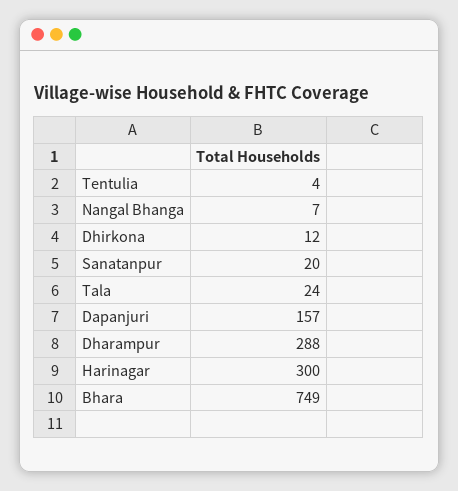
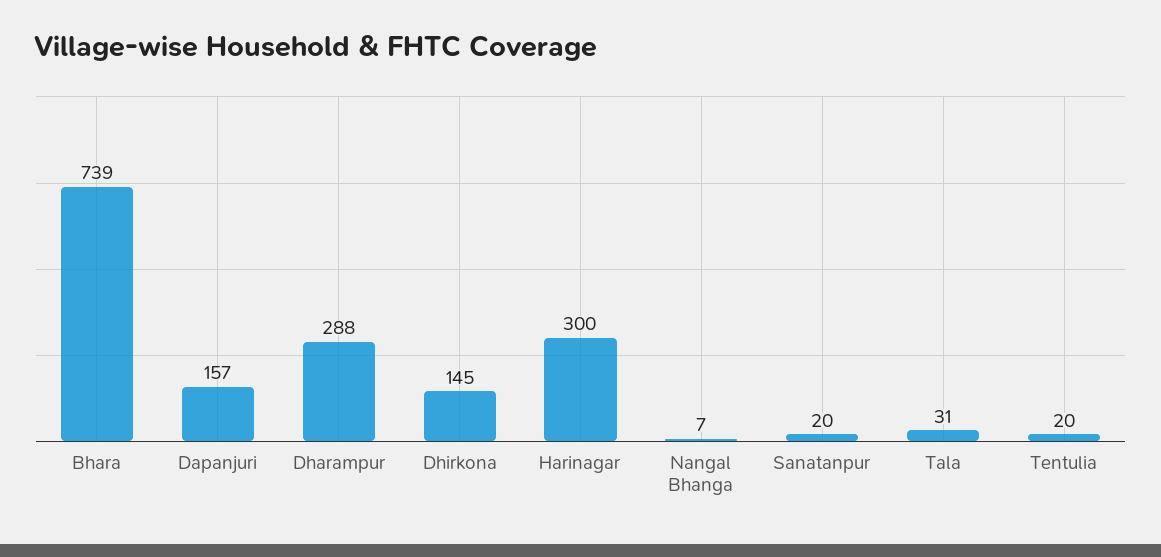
  {
-   "Tentulia": 4,
+   "Tentulia": 20,
    "Nangal Bhanga": 7,
-   "Dhirkona": 12,
+   "Dhirkona": 145,
    "Sanatanpur": 20,
-   "Tala": 24,
+   "Tala": 31,
    "Dapanjuri": 157,
    "Dharampur": 288,
    "Harinagar": 300,
-   "Bhara": 749
+   "Bhara": 739
  }

